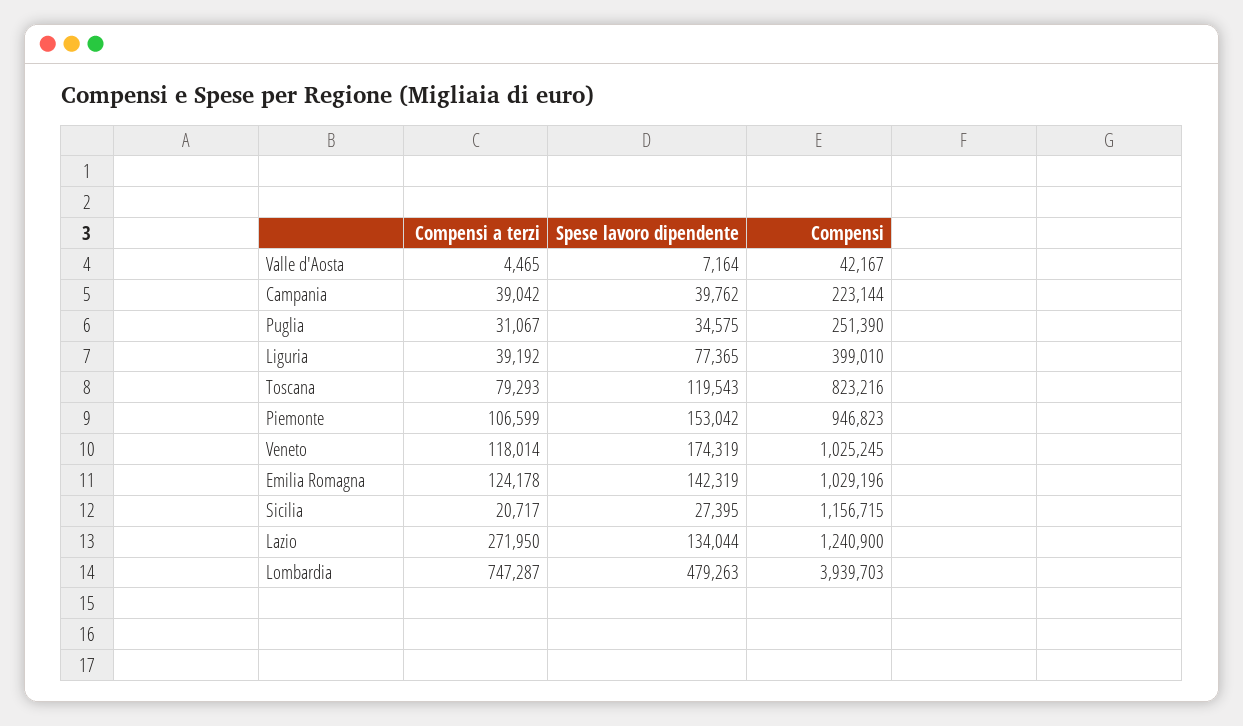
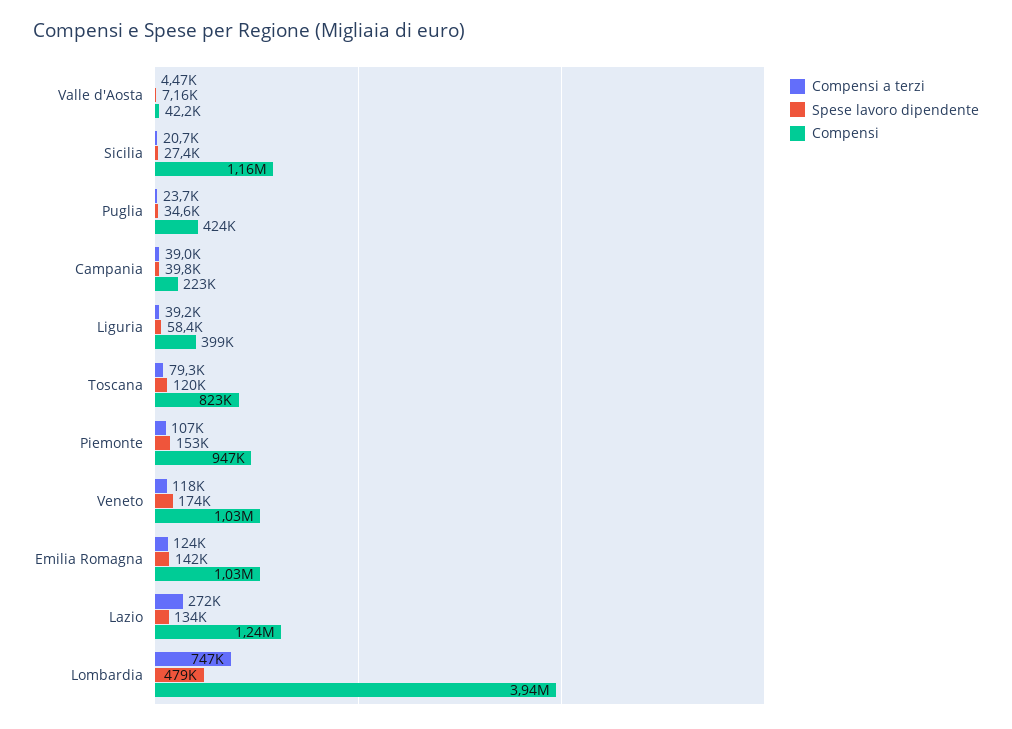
  {
    "Compensi a terzi": {
      "Valle d'Aosta": 4465,
      "Campania": 39042,
-     "Puglia": 31067,
+     "Puglia": 23700,
      "Liguria": 39192,
      "Toscana": 79293,
      "Piemonte": 106599,
      "Veneto": 118014,
      "Emilia Romagna": 124178,
      "Sicilia": 20717,
      "Lazio": 271950,
      "Lombardia": 747287
    },
    "Spese lavoro dipendente": {
      "Valle d'Aosta": 7164,
      "Campania": 39762,
      "Puglia": 34575,
-     "Liguria": 77365,
+     "Liguria": 58400,
      "Toscana": 119543,
      "Piemonte": 153042,
      "Veneto": 174319,
      "Emilia Romagna": 142319,
      "Sicilia": 27395,
      "Lazio": 134044,
      "Lombardia": 479263
    },
    "Compensi": {
      "Valle d'Aosta": 42167,
      "Campania": 223144,
-     "Puglia": 251390,
+     "Puglia": 424000,
      "Liguria": 399010,
      "Toscana": 823216,
      "Piemonte": 946823,
      "Veneto": 1025245,
      "Emilia Romagna": 1029196,
      "Sicilia": 1156715,
      "Lazio": 1240900,
      "Lombardia": 3939703
    }
  }

